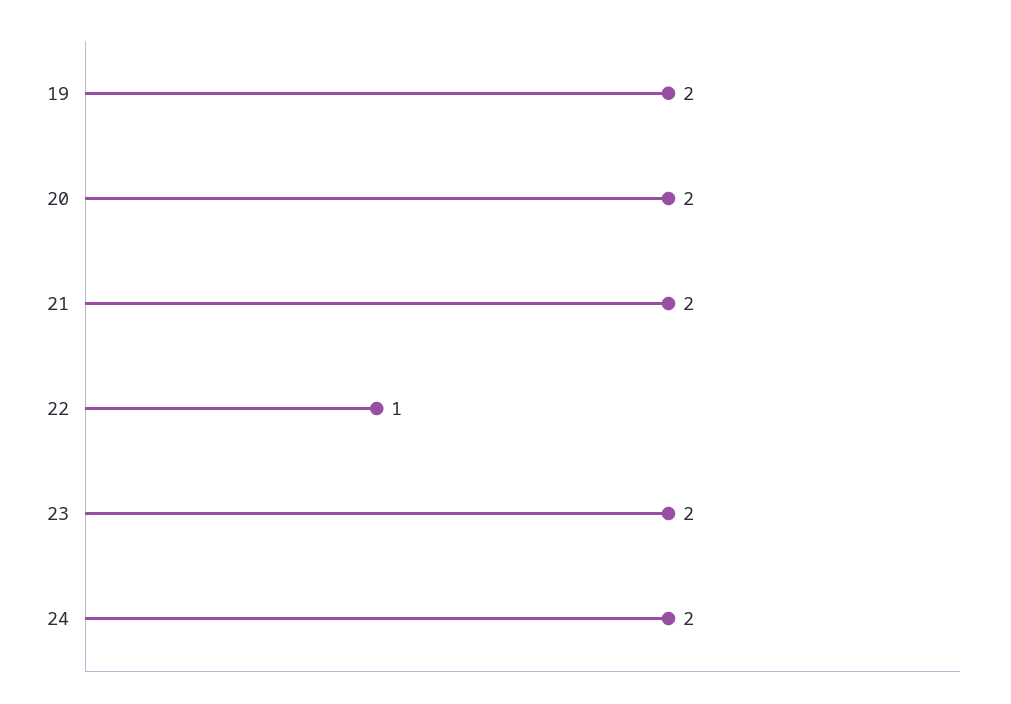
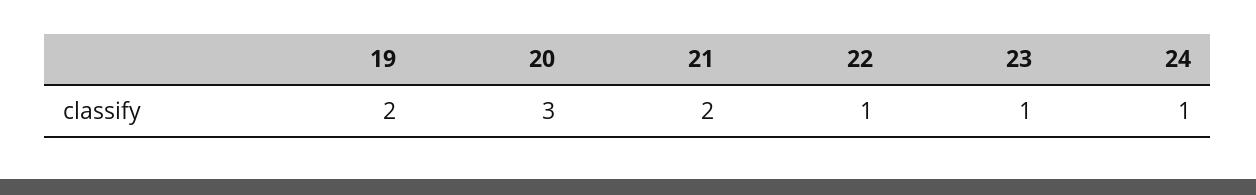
  {
    "19": 2,
-   "20": 2,
+   "20": 3,
    "21": 2,
    "22": 1,
-   "23": 2,
+   "23": 1,
-   "24": 2
+   "24": 1
  }

